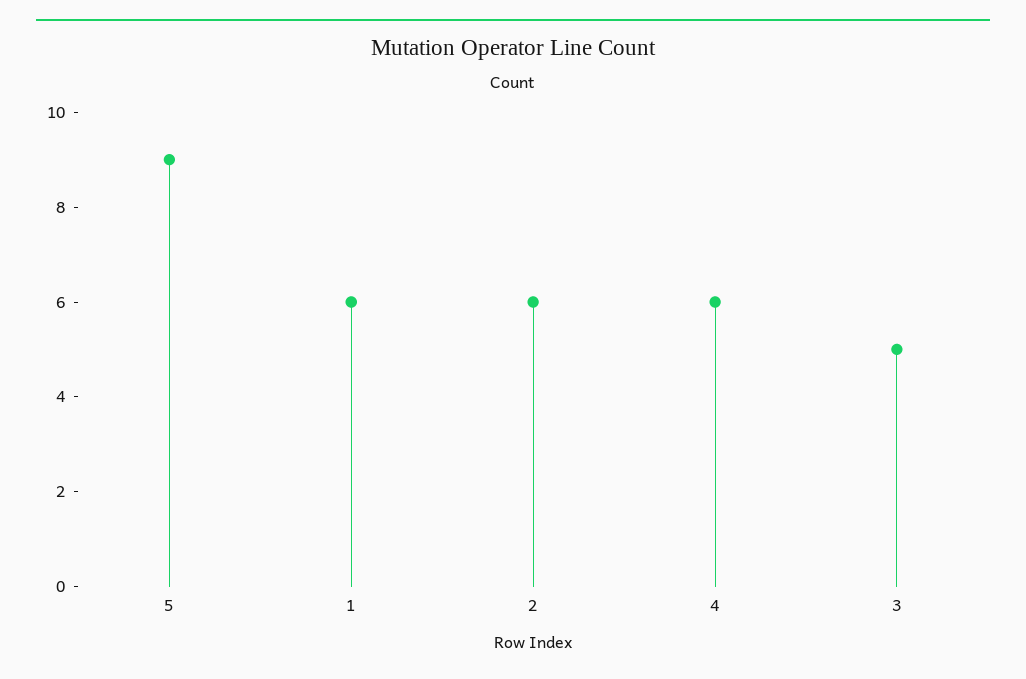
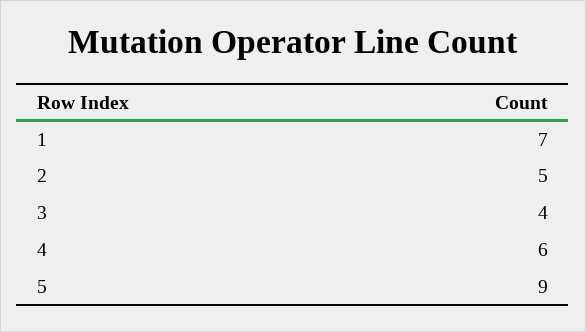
  {
    "5": 9,
-   "1": 6,
+   "1": 7,
-   "2": 6,
+   "2": 5,
    "4": 6,
-   "3": 5
+   "3": 4
  }

